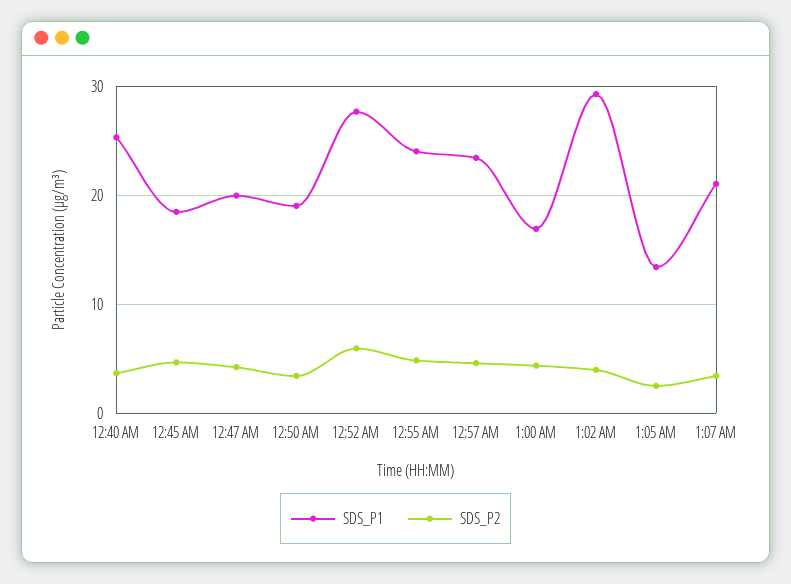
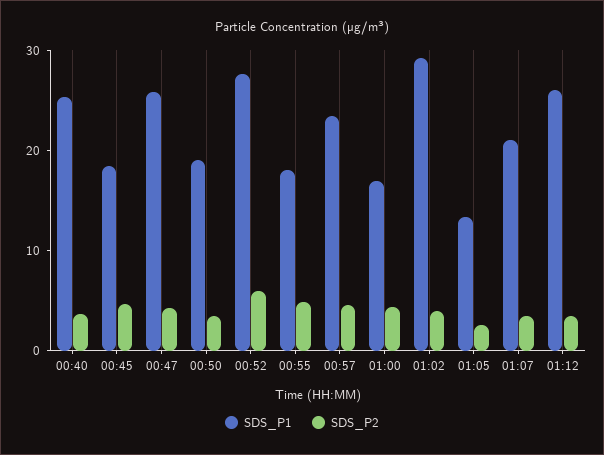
  {
    "SDS_P1": {
      "12:40 AM": 25,
      "12:45 AM": 18,
-     "12:47 AM": 20,
+     "12:47 AM": 26,
      "12:50 AM": 19,
      "12:52 AM": 28,
-     "12:55 AM": 24,
+     "12:55 AM": 18,
      "12:57 AM": 23,
      "1:00 AM": 17,
      "1:02 AM": 29,
      "1:05 AM": 13,
-     "1:07 AM": 21
+     "1:07 AM": 21,
+     "01:12": 26
    },
    "SDS_P2": {
      "12:40 AM": 4,
      "12:45 AM": 5,
      "12:47 AM": 4,
      "12:50 AM": 3,
      "12:52 AM": 6,
      "12:55 AM": 5,
      "12:57 AM": 5,
      "1:00 AM": 4,
      "1:02 AM": 4,
      "1:05 AM": 3,
-     "1:07 AM": 3
+     "1:07 AM": 3,
+     "01:12": 4
    }
  }

